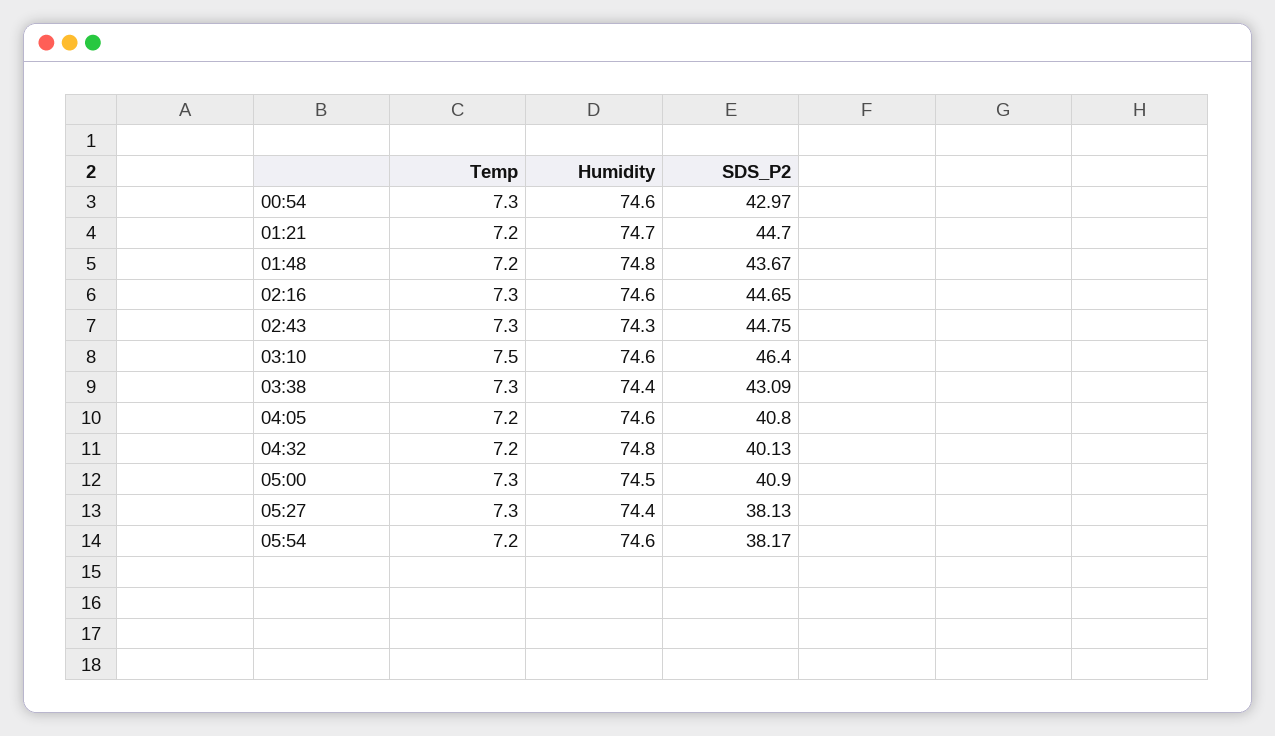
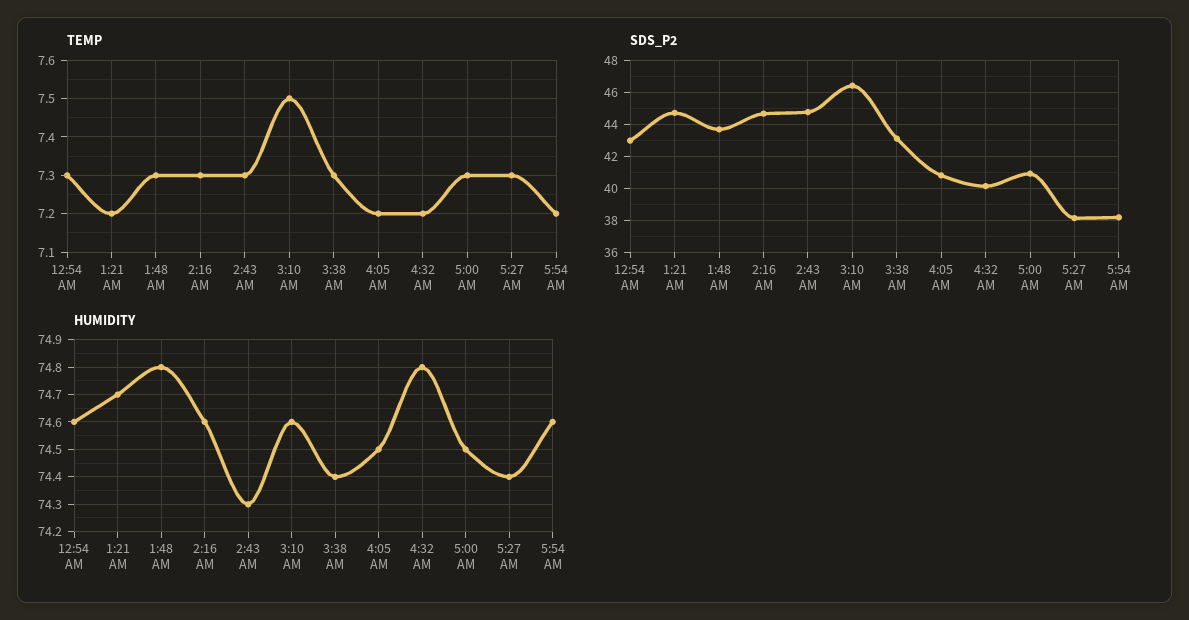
  {
    "Temp": {
      "00:54": 7.3,
      "01:21": 7.2,
-     "01:48": 7.2,
+     "01:48": 7.3,
      "02:16": 7.3,
      "02:43": 7.3,
      "03:10": 7.5,
      "03:38": 7.3,
      "04:05": 7.2,
      "04:32": 7.2,
      "05:00": 7.3,
      "05:27": 7.3,
      "05:54": 7.2
    },
    "Humidity": {
      "00:54": 74.6,
      "01:21": 74.7,
      "01:48": 74.8,
      "02:16": 74.6,
      "02:43": 74.3,
      "03:10": 74.6,
      "03:38": 74.4,
-     "04:05": 74.6,
+     "04:05": 74.5,
      "04:32": 74.8,
      "05:00": 74.5,
      "05:27": 74.4,
      "05:54": 74.6
    },
    "SDS_P2": {
      "00:54": 42.97,
      "01:21": 44.7,
      "01:48": 43.67,
      "02:16": 44.65,
      "02:43": 44.75,
      "03:10": 46.4,
      "03:38": 43.09,
      "04:05": 40.8,
      "04:32": 40.13,
      "05:00": 40.9,
      "05:27": 38.13,
      "05:54": 38.17
    }
  }

